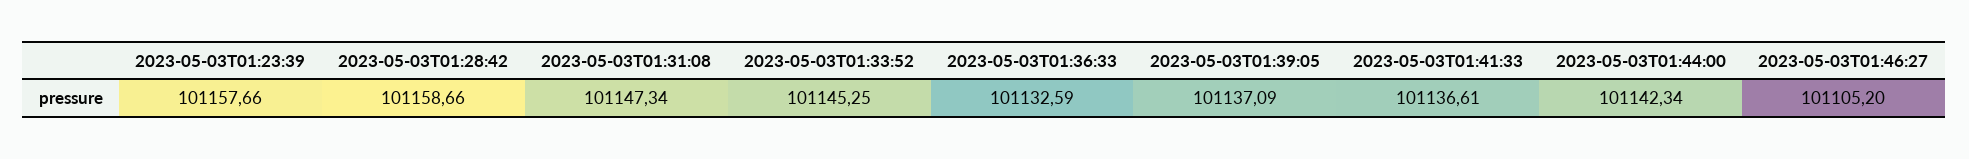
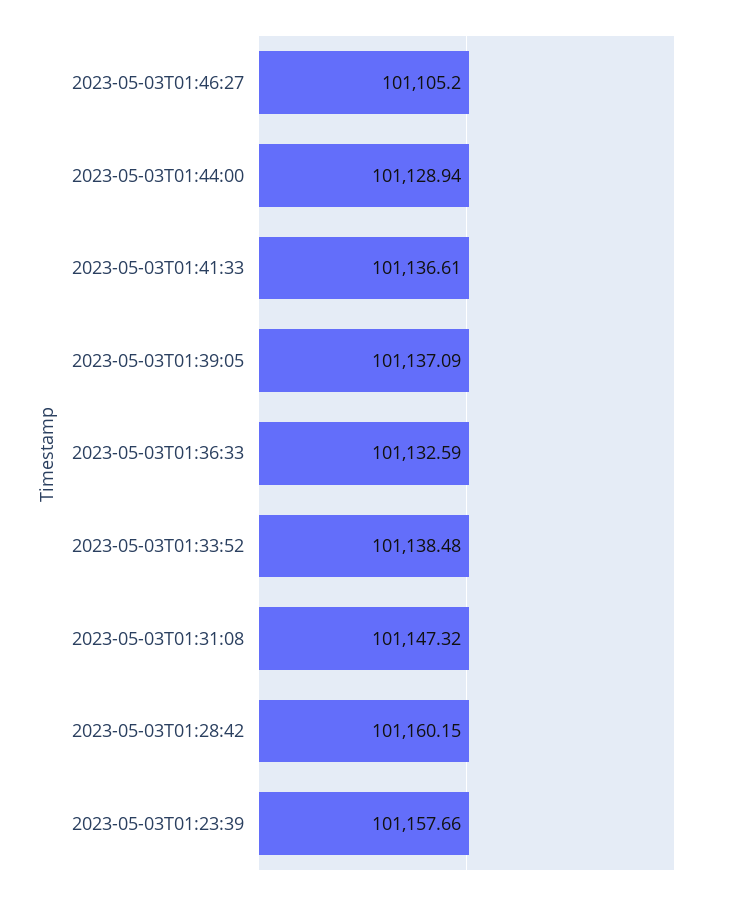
  {
    "2023-05-03T01:23:39": 101157.66,
-   "2023-05-03T01:28:42": 101158.66,
+   "2023-05-03T01:28:42": 101160.15,
-   "2023-05-03T01:31:08": 101147.34,
+   "2023-05-03T01:31:08": 101147.32,
-   "2023-05-03T01:33:52": 101145.25,
+   "2023-05-03T01:33:52": 101138.48,
    "2023-05-03T01:36:33": 101132.59,
    "2023-05-03T01:39:05": 101137.09,
    "2023-05-03T01:41:33": 101136.61,
-   "2023-05-03T01:44:00": 101142.34,
+   "2023-05-03T01:44:00": 101128.94,
    "2023-05-03T01:46:27": 101105.2
  }

